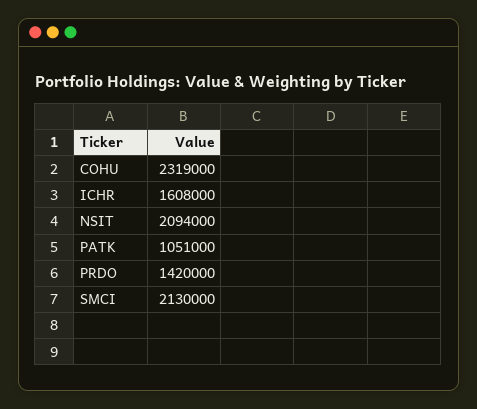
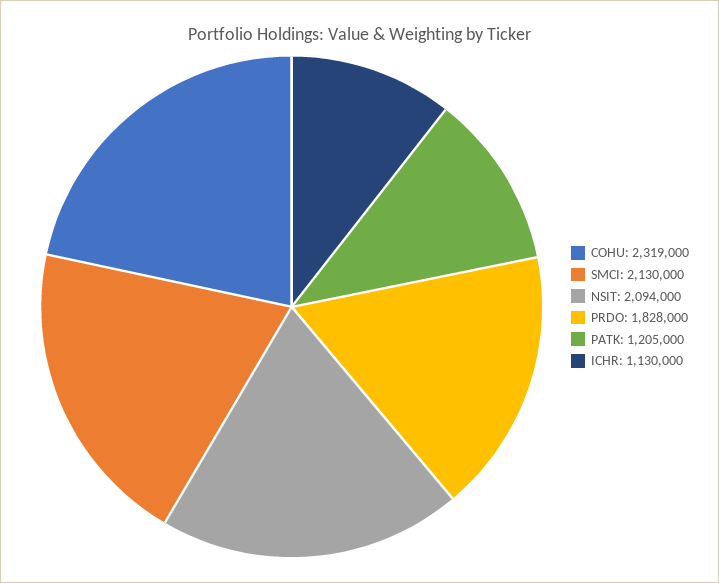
  {
    "COHU": 2319000,
-   "ICHR": 1608000,
+   "ICHR": 1130000,
    "NSIT": 2094000,
-   "PATK": 1051000,
+   "PATK": 1205000,
-   "PRDO": 1420000,
+   "PRDO": 1828000,
    "SMCI": 2130000
  }

